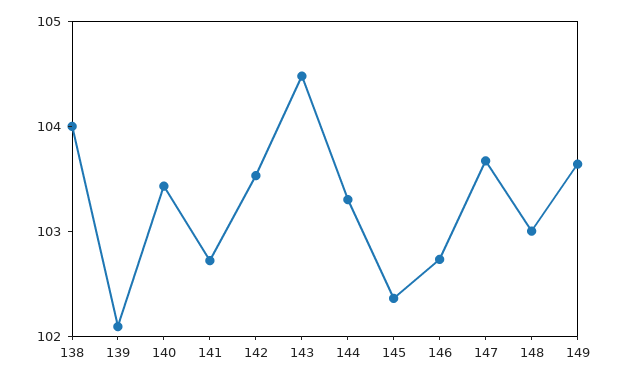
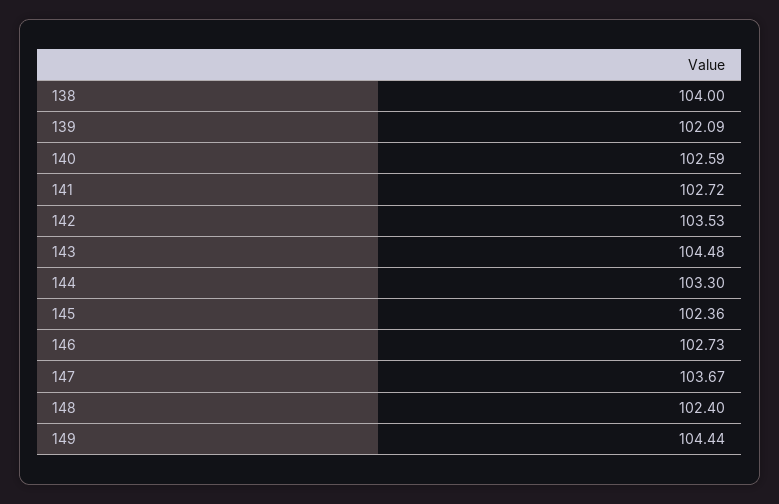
  {
    "138": 104,
    "139": 102.09,
-   "140": 103.4,
+   "140": 102.59,
    "141": 102.72,
    "142": 103.53,
    "143": 104.48,
    "144": 103.3,
    "145": 102.36,
    "146": 102.73,
    "147": 103.67,
-   "148": 103,
+   "148": 102.4,
-   "149": 103.6
+   "149": 104.44
  }

